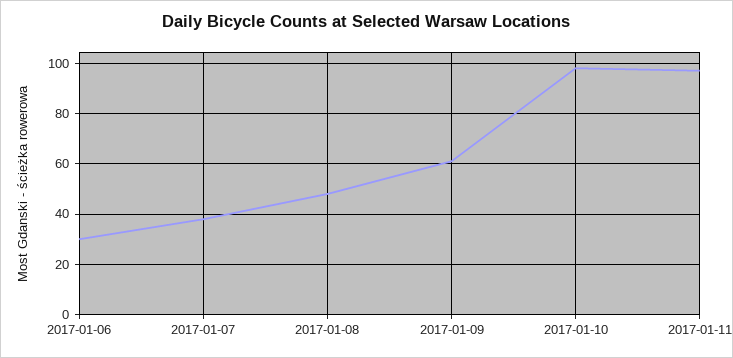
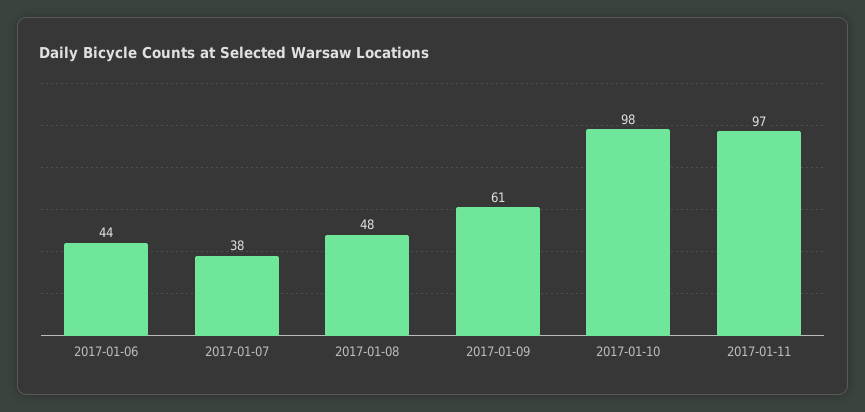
  {
-   "2017-01-06": 30,
+   "2017-01-06": 44,
    "2017-01-07": 38,
    "2017-01-08": 48,
    "2017-01-09": 61,
    "2017-01-10": 98,
    "2017-01-11": 97
  }

